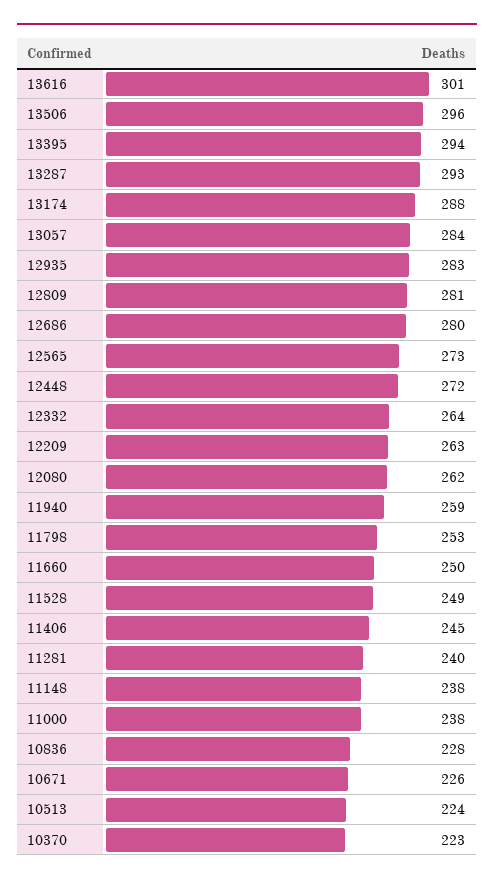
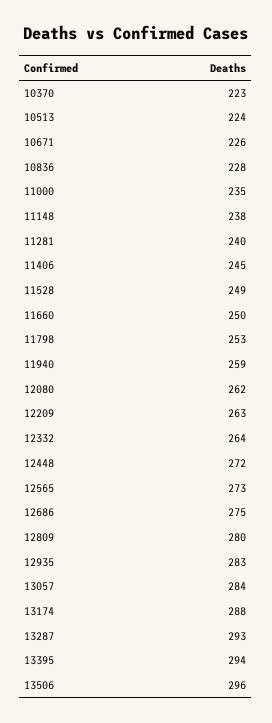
  {
-   "13616": 301,
    "13506": 296,
    "13395": 294,
    "13287": 293,
    "13174": 288,
    "13057": 284,
    "12935": 283,
-   "12809": 281,
+   "12809": 280,
-   "12686": 280,
+   "12686": 275,
    "12565": 273,
    "12448": 272,
    "12332": 264,
    "12209": 263,
    "12080": 262,
    "11940": 259,
    "11798": 253,
    "11660": 250,
    "11528": 249,
    "11406": 245,
    "11281": 240,
    "11148": 238,
-   "11000": 238,
+   "11000": 235,
    "10836": 228,
    "10671": 226,
    "10513": 224,
    "10370": 223
  }

